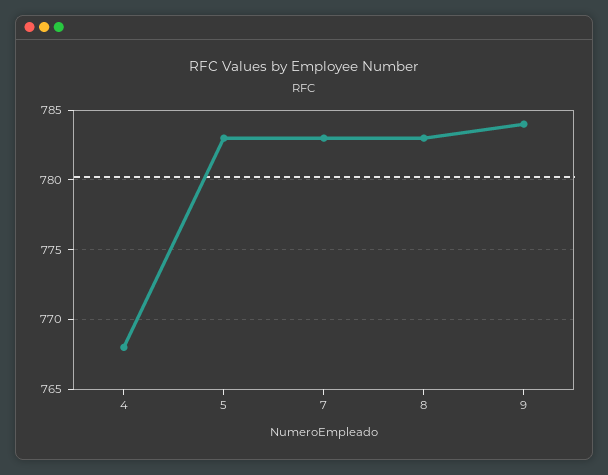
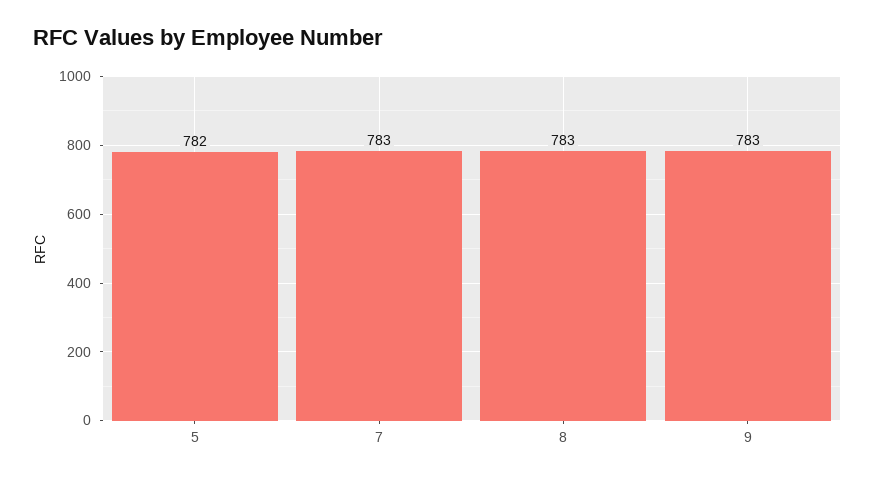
  {
-   "4": 768,
-   "5": 783,
+   "5": 782,
    "7": 783,
    "8": 783,
-   "9": 784
+   "9": 783
  }

